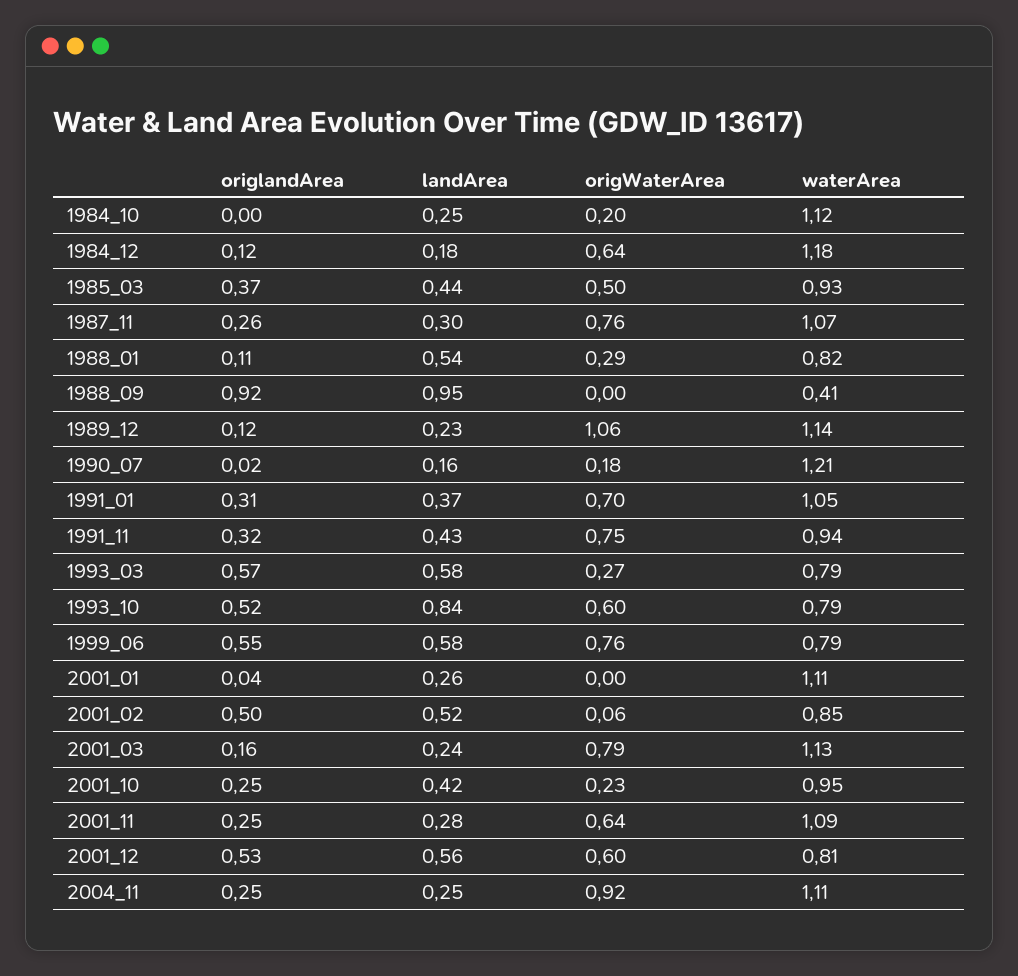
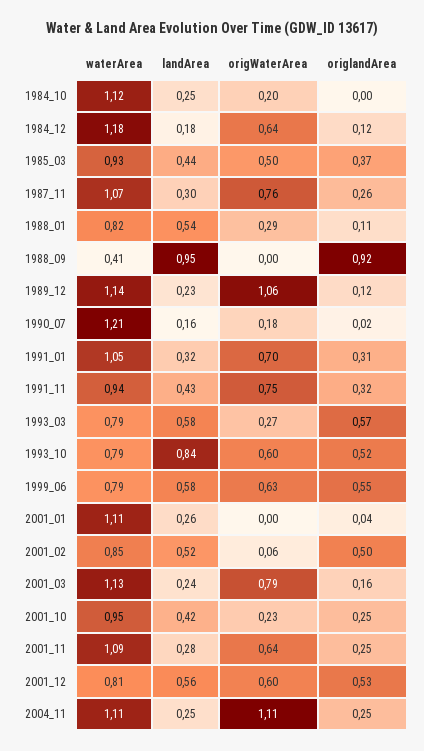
  {
    "origlandArea": {
      "1984_10": 0,
      "1984_12": 0.12,
      "1985_03": 0.37,
      "1987_11": 0.26,
      "1988_01": 0.11,
      "1988_09": 0.92,
      "1989_12": 0.12,
      "1990_07": 0.02,
      "1991_01": 0.31,
      "1991_11": 0.32,
      "1993_03": 0.57,
      "1993_10": 0.52,
      "1999_06": 0.55,
      "2001_01": 0.04,
      "2001_02": 0.5,
      "2001_03": 0.16,
      "2001_10": 0.25,
      "2001_11": 0.25,
      "2001_12": 0.53,
      "2004_11": 0.25
    },
    "landArea": {
      "1984_10": 0.25,
      "1984_12": 0.18,
      "1985_03": 0.44,
      "1987_11": 0.3,
      "1988_01": 0.54,
      "1988_09": 0.95,
      "1989_12": 0.23,
      "1990_07": 0.16,
-     "1991_01": 0.37,
+     "1991_01": 0.32,
      "1991_11": 0.43,
      "1993_03": 0.58,
      "1993_10": 0.84,
      "1999_06": 0.58,
      "2001_01": 0.26,
      "2001_02": 0.52,
      "2001_03": 0.24,
      "2001_10": 0.42,
      "2001_11": 0.28,
      "2001_12": 0.56,
      "2004_11": 0.25
    },
    "origWaterArea": {
      "1984_10": 0.2,
      "1984_12": 0.64,
      "1985_03": 0.5,
      "1987_11": 0.76,
      "1988_01": 0.29,
      "1988_09": 0,
      "1989_12": 1.06,
      "1990_07": 0.18,
      "1991_01": 0.7,
      "1991_11": 0.75,
      "1993_03": 0.27,
      "1993_10": 0.6,
-     "1999_06": 0.76,
+     "1999_06": 0.63,
      "2001_01": 0,
      "2001_02": 0.06,
      "2001_03": 0.79,
      "2001_10": 0.23,
      "2001_11": 0.64,
      "2001_12": 0.6,
-     "2004_11": 0.92
+     "2004_11": 1.11
    },
    "waterArea": {
      "1984_10": 1.12,
      "1984_12": 1.18,
      "1985_03": 0.93,
      "1987_11": 1.07,
      "1988_01": 0.82,
      "1988_09": 0.41,
      "1989_12": 1.14,
      "1990_07": 1.21,
      "1991_01": 1.05,
      "1991_11": 0.94,
      "1993_03": 0.79,
      "1993_10": 0.79,
      "1999_06": 0.79,
      "2001_01": 1.11,
      "2001_02": 0.85,
      "2001_03": 1.13,
      "2001_10": 0.95,
      "2001_11": 1.09,
      "2001_12": 0.81,
      "2004_11": 1.11
    }
  }

